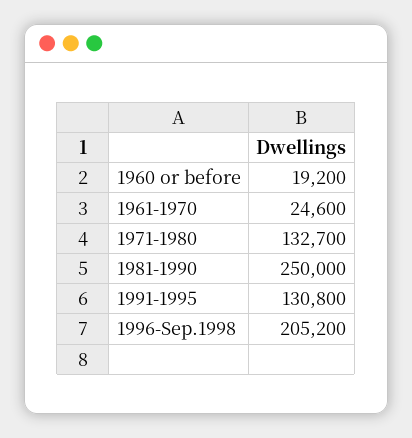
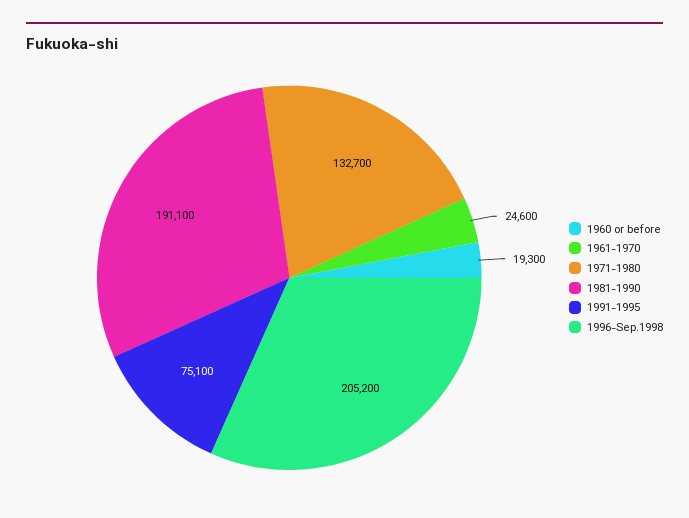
  {
-   "1960 or before": 19200,
+   "1960 or before": 19300,
    "1961-1970": 24600,
    "1971-1980": 132700,
-   "1981-1990": 250000,
+   "1981-1990": 191100,
-   "1991-1995": 130800,
+   "1991-1995": 75100,
    "1996-Sep.1998": 205200
  }

